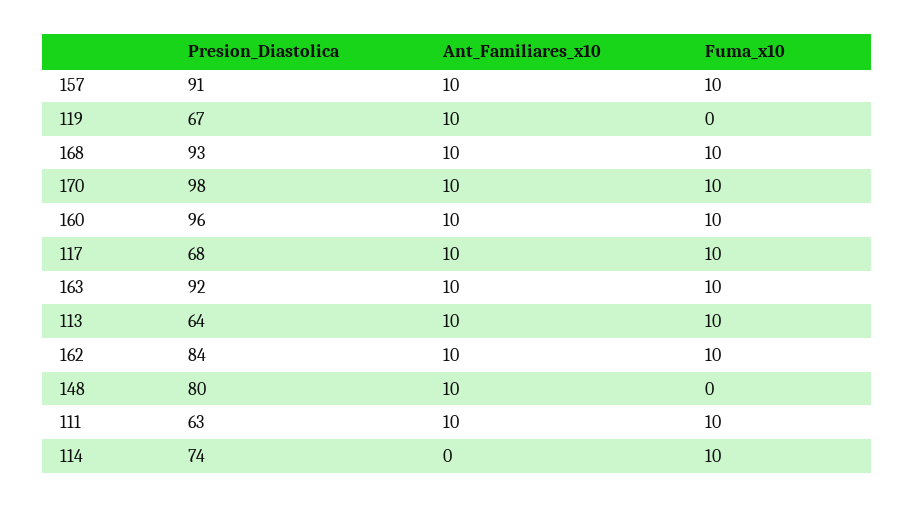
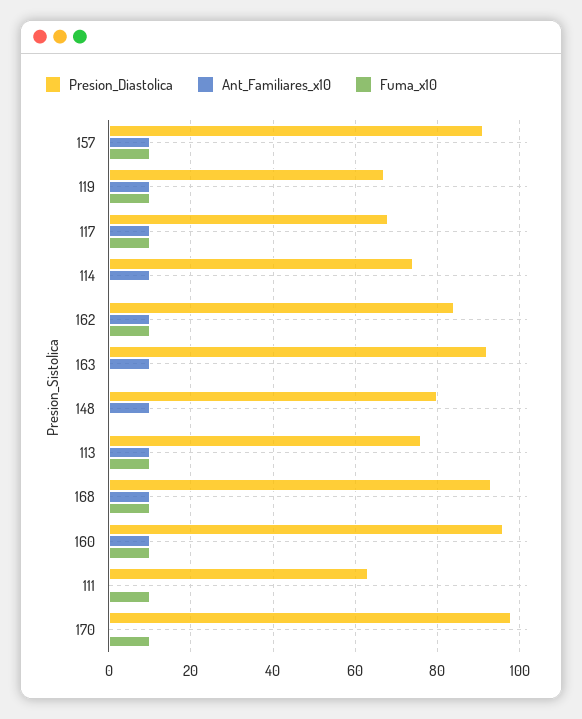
  {
    "Presion_Diastolica": {
      "157": 91,
      "119": 67,
      "168": 93,
      "170": 98,
      "160": 96,
      "117": 68,
      "163": 92,
-     "113": 64,
+     "113": 75,
      "162": 84,
      "148": 80,
      "111": 63,
      "114": 74
    },
    "Ant_Familiares_x10": {
      "157": 10,
      "119": 10,
      "168": 10,
-     "170": 10,
+     "170": 0,
      "160": 10,
      "117": 10,
      "163": 10,
      "113": 10,
      "162": 10,
      "148": 10,
-     "111": 10,
+     "111": 0,
-     "114": 0
+     "114": 10
    },
    "Fuma_x10": {
      "157": 10,
-     "119": 0,
+     "119": 10,
      "168": 10,
      "170": 10,
      "160": 10,
      "117": 10,
-     "163": 10,
+     "163": 0,
      "113": 10,
      "162": 10,
      "148": 0,
      "111": 10,
-     "114": 10
+     "114": 0
    }
  }

